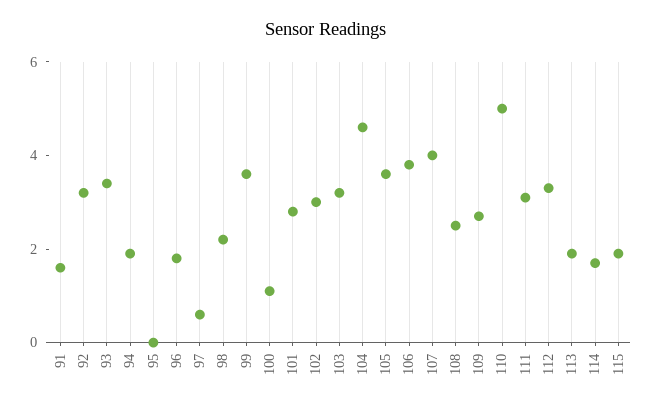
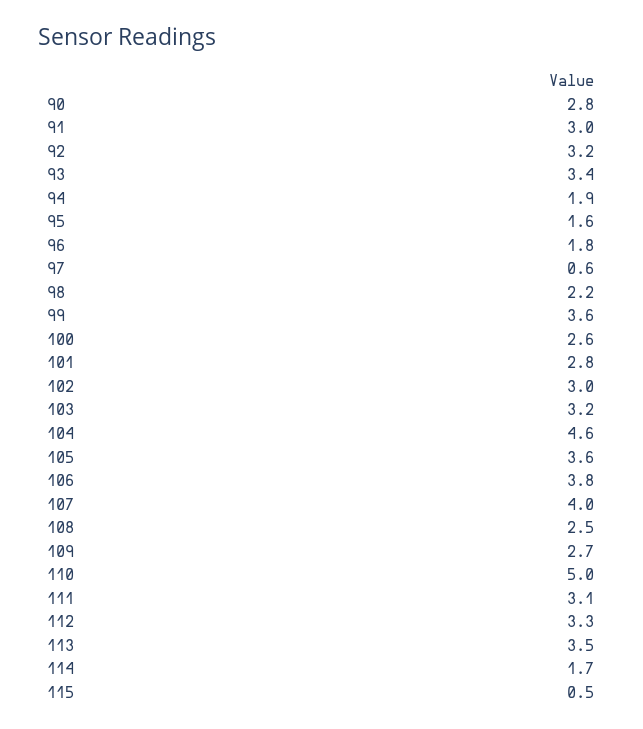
  {
-   "91": 1.5,
+   "91": 3,
    "92": 3.2,
    "93": 3.4,
    "94": 1.9,
-   "95": 0,
+   "95": 1.6,
    "96": 1.8,
    "97": 0.6,
    "98": 2.2,
    "99": 3.6,
-   "100": 1,
+   "100": 2.6,
    "101": 2.8,
    "102": 3,
    "103": 3.2,
    "104": 4.6,
    "105": 3.6,
    "106": 3.8,
    "107": 4,
    "108": 2.5,
    "109": 2.7,
    "110": 5,
    "111": 3.1,
    "112": 3.3,
-   "113": 2,
+   "113": 3.5,
    "114": 1.7,
-   "115": 2
+   "115": 0.5,
+   "90": 2.8
  }

